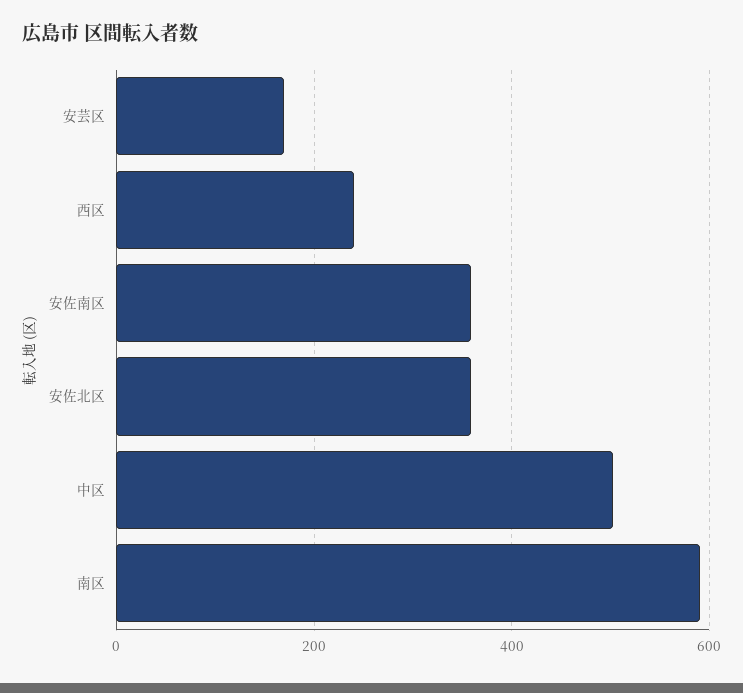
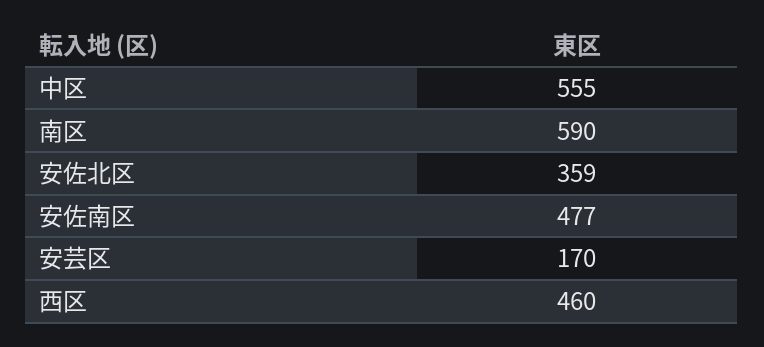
  {
    "安芸区": 170,
-   "西区": 240,
+   "西区": 460,
-   "安佐南区": 360,
+   "安佐南区": 477,
    "安佐北区": 359,
-   "中区": 500,
+   "中区": 555,
    "南区": 590
  }

